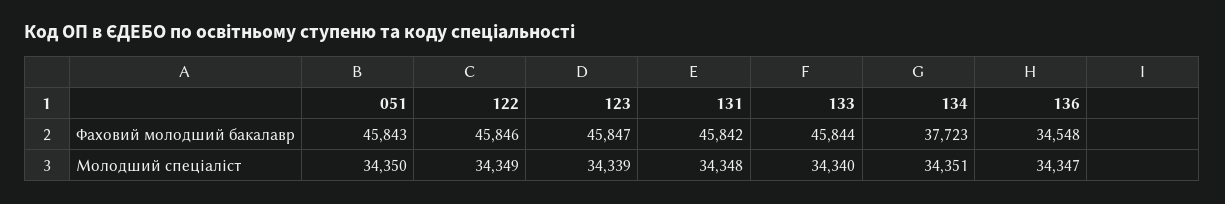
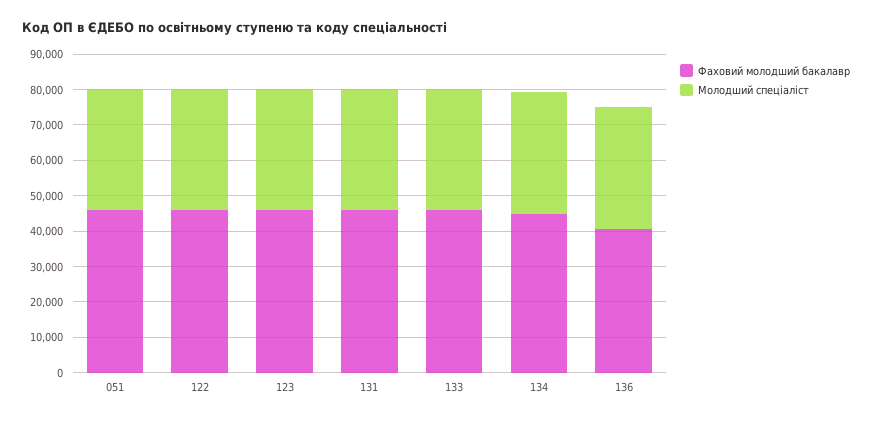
  {
    "Фаховий молодший бакалавр": {
      "051": 45843,
      "122": 45846,
      "123": 45847,
      "131": 45842,
      "133": 45844,
-     "134": 37723,
+     "134": 45000,
-     "136": 34548
+     "136": 40000
    },
    "Молодший спеціаліст": {
      "051": 34350,
      "122": 34349,
      "123": 34339,
      "131": 34348,
      "133": 34340,
      "134": 34351,
      "136": 34347
    }
  }

